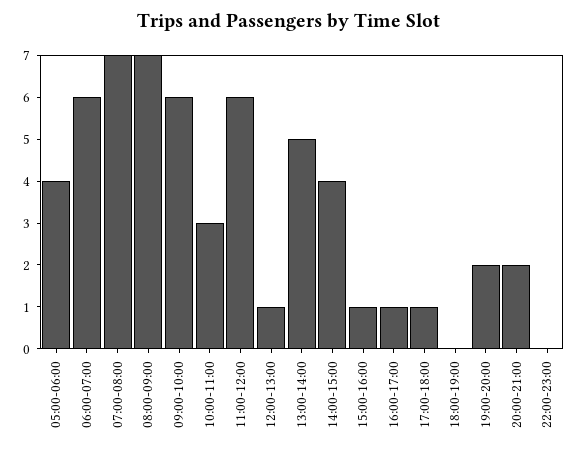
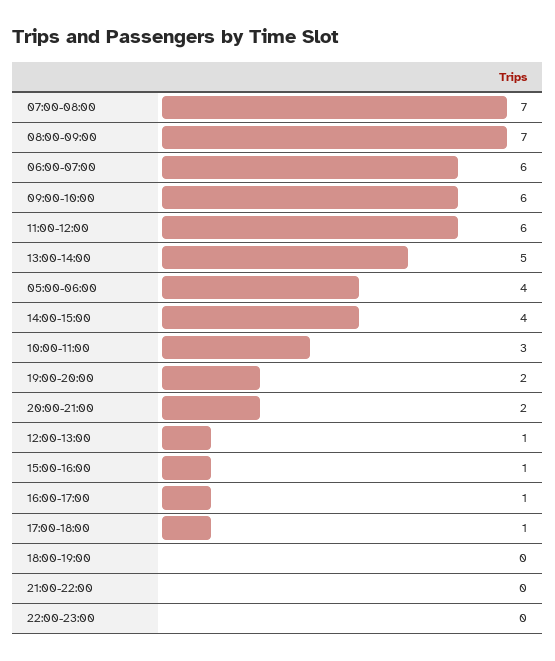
  {
    "05:00-06:00": 4,
    "06:00-07:00": 6,
    "07:00-08:00": 7,
    "08:00-09:00": 7,
    "09:00-10:00": 6,
    "10:00-11:00": 3,
    "11:00-12:00": 6,
    "12:00-13:00": 1,
    "13:00-14:00": 5,
    "14:00-15:00": 4,
    "15:00-16:00": 1,
    "16:00-17:00": 1,
    "17:00-18:00": 1,
    "18:00-19:00": 0,
    "19:00-20:00": 2,
    "20:00-21:00": 2,
-   "22:00-23:00": 0
+   "22:00-23:00": 0,
+   "21:00-22:00": 0
  }

